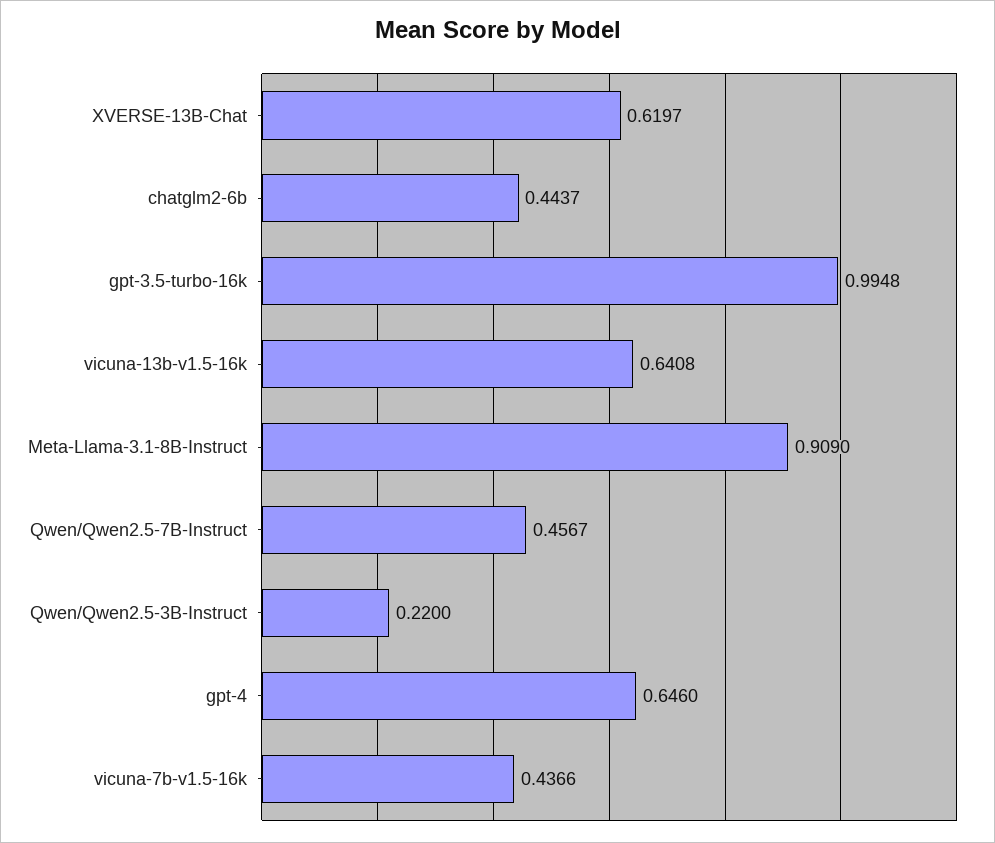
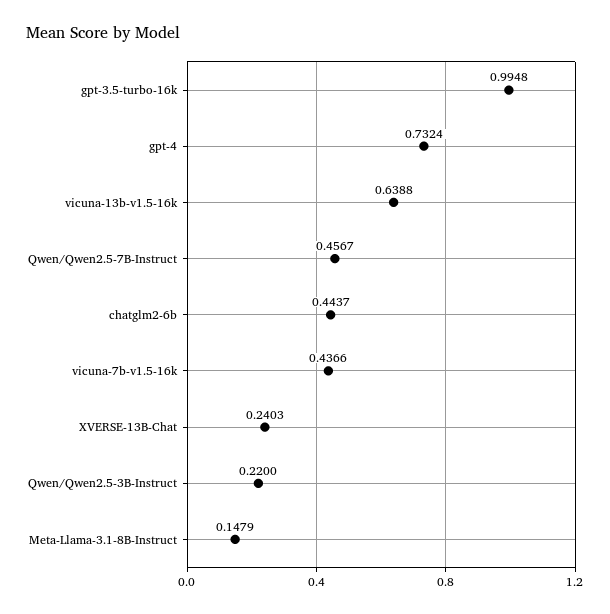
  {
-   "XVERSE-13B-Chat": 0.6197,
+   "XVERSE-13B-Chat": 0.2403,
    "chatglm2-6b": 0.4437,
    "gpt-3.5-turbo-16k": 0.9948,
-   "vicuna-13b-v1.5-16k": 0.6408,
+   "vicuna-13b-v1.5-16k": 0.6388,
-   "Meta-Llama-3.1-8B-Instruct": 0.909,
+   "Meta-Llama-3.1-8B-Instruct": 0.1479,
    "Qwen/Qwen2.5-7B-Instruct": 0.4567,
    "Qwen/Qwen2.5-3B-Instruct": 0.22,
-   "gpt-4": 0.646,
+   "gpt-4": 0.7324,
    "vicuna-7b-v1.5-16k": 0.4366
  }

